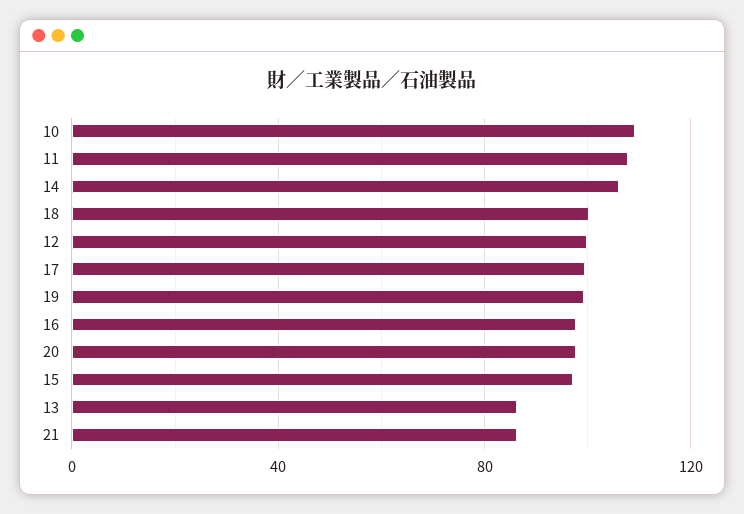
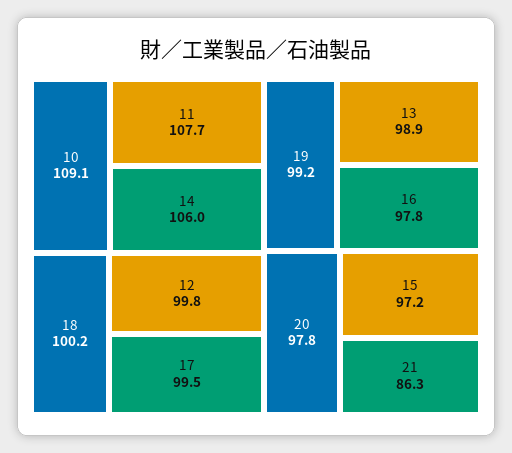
  {
    "10": 109.1,
    "11": 107.7,
    "14": 106,
    "18": 100.2,
    "12": 99.8,
    "17": 99.5,
    "19": 99.2,
    "16": 97.8,
    "20": 97.8,
    "15": 97.2,
-   "13": 85,
+   "13": 98.9,
    "21": 86.3
  }

